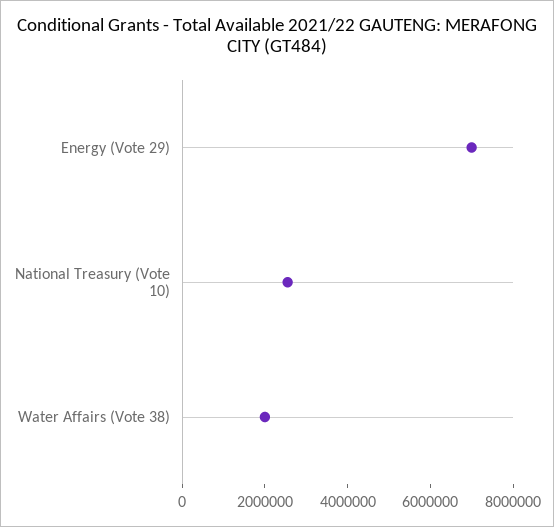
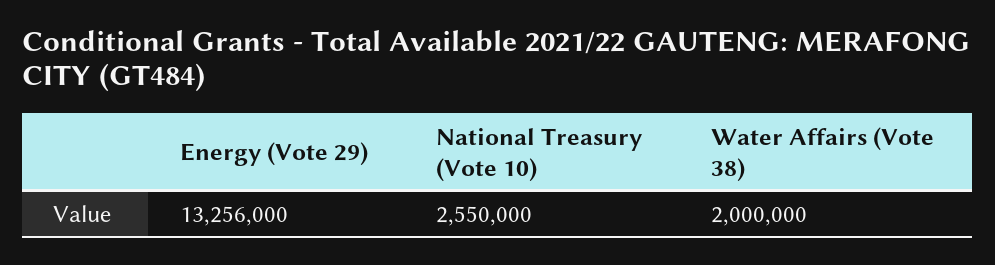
  {
-   "Energy (Vote 29)": 7000000,
+   "Energy (Vote 29)": 13256000,
    "National Treasury (Vote 10)": 2550000,
    "Water Affairs (Vote 38)": 2000000
  }

